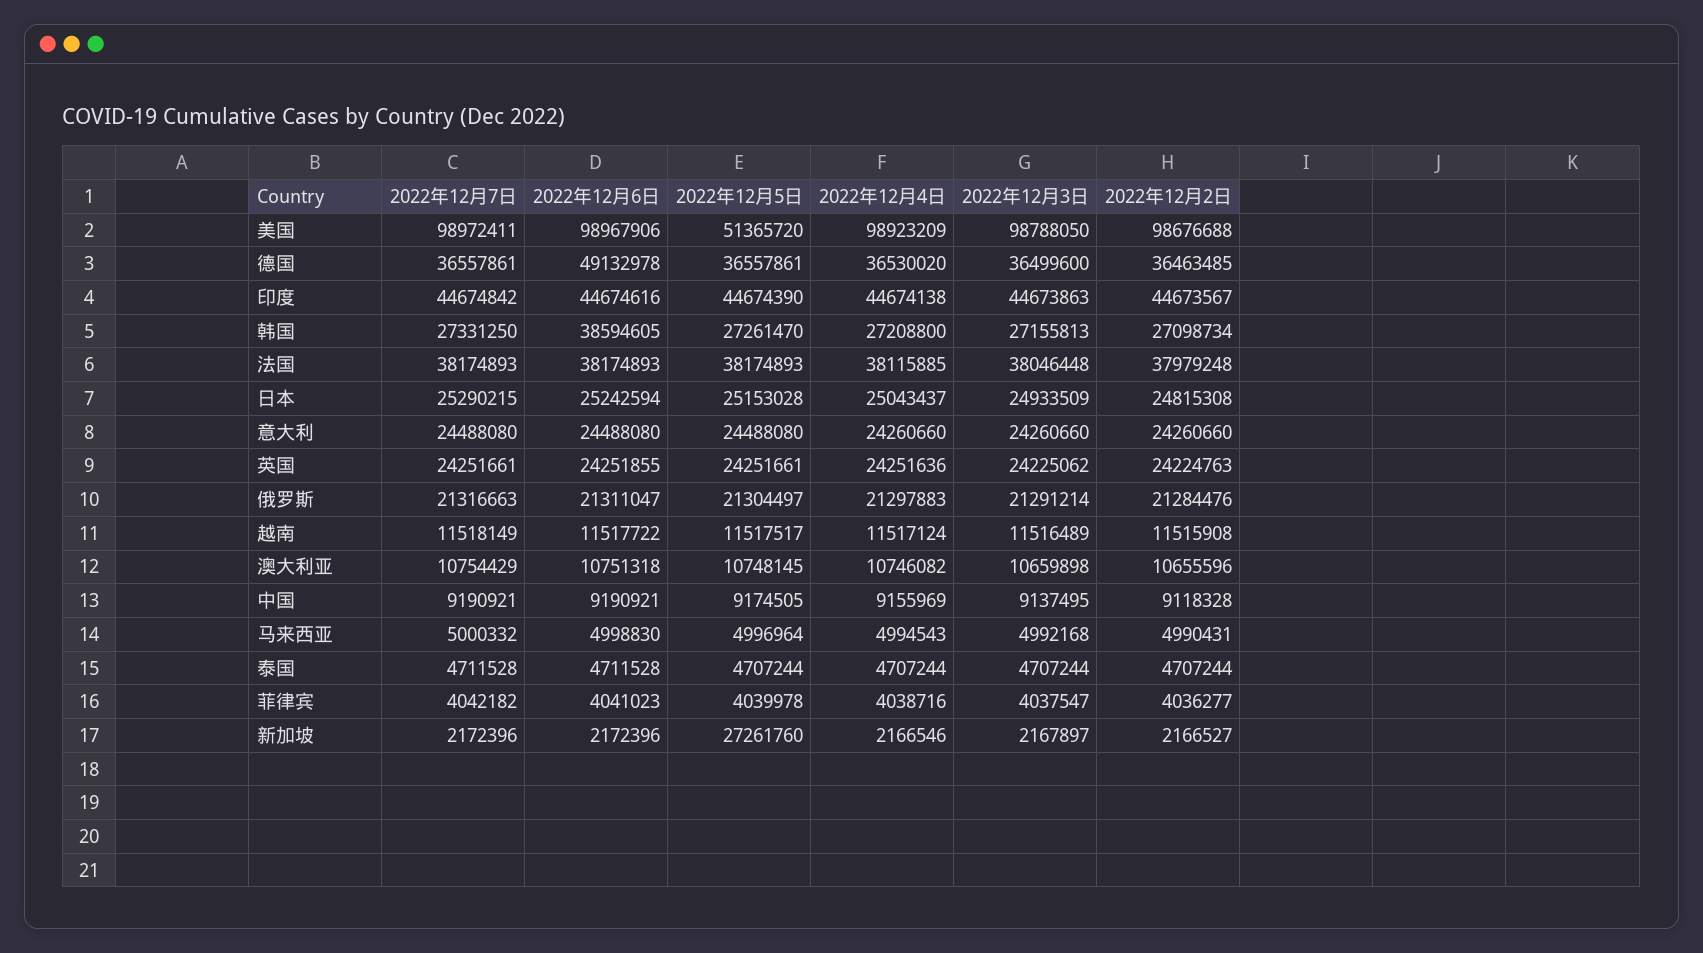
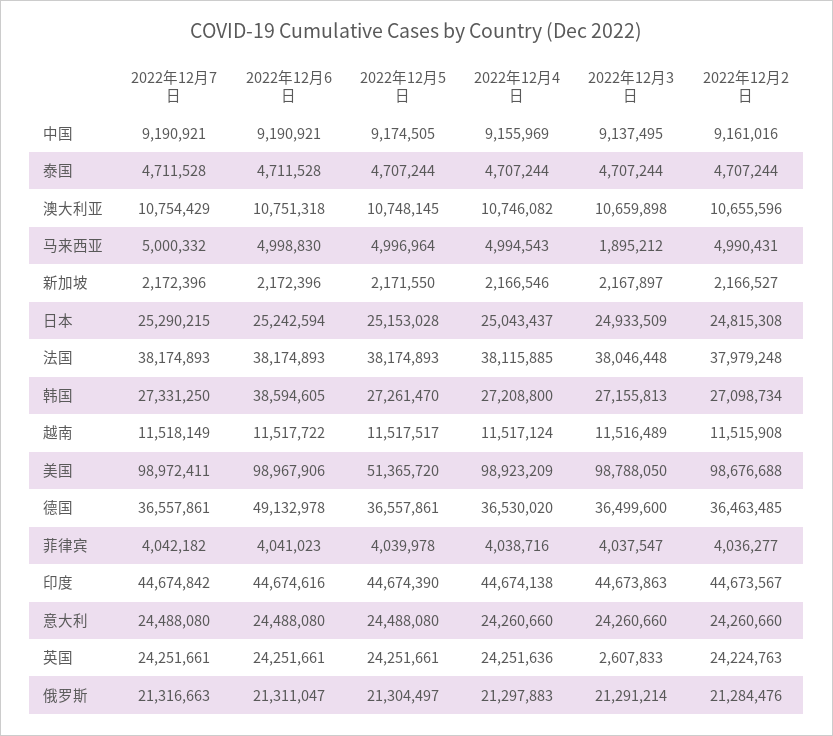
  {
    "2022年12月7日": {
      "美国": 98972411,
      "德国": 36557861,
      "印度": 44674842,
      "韩国": 27331250,
      "法国": 38174893,
      "日本": 25290215,
      "意大利": 24488080,
      "英国": 24251661,
      "俄罗斯": 21316663,
      "越南": 11518149,
      "澳大利亚": 10754429,
      "中国": 9190921,
      "马来西亚": 5000332,
      "泰国": 4711528,
      "菲律宾": 4042182,
      "新加坡": 2172396
    },
    "2022年12月6日": {
      "美国": 98967906,
      "德国": 49132978,
      "印度": 44674616,
      "韩国": 38594605,
      "法国": 38174893,
      "日本": 25242594,
      "意大利": 24488080,
-     "英国": 24251855,
+     "英国": 24251661,
      "俄罗斯": 21311047,
      "越南": 11517722,
      "澳大利亚": 10751318,
      "中国": 9190921,
      "马来西亚": 4998830,
      "泰国": 4711528,
      "菲律宾": 4041023,
      "新加坡": 2172396
    },
    "2022年12月5日": {
      "美国": 51365720,
      "德国": 36557861,
      "印度": 44674390,
      "韩国": 27261470,
      "法国": 38174893,
      "日本": 25153028,
      "意大利": 24488080,
      "英国": 24251661,
      "俄罗斯": 21304497,
      "越南": 11517517,
      "澳大利亚": 10748145,
      "中国": 9174505,
      "马来西亚": 4996964,
      "泰国": 4707244,
      "菲律宾": 4039978,
-     "新加坡": 27261760
+     "新加坡": 2171550
    },
    "2022年12月4日": {
      "美国": 98923209,
      "德国": 36530020,
      "印度": 44674138,
      "韩国": 27208800,
      "法国": 38115885,
      "日本": 25043437,
      "意大利": 24260660,
      "英国": 24251636,
      "俄罗斯": 21297883,
      "越南": 11517124,
      "澳大利亚": 10746082,
      "中国": 9155969,
      "马来西亚": 4994543,
      "泰国": 4707244,
      "菲律宾": 4038716,
      "新加坡": 2166546
    },
    "2022年12月3日": {
      "美国": 98788050,
      "德国": 36499600,
      "印度": 44673863,
      "韩国": 27155813,
      "法国": 38046448,
      "日本": 24933509,
      "意大利": 24260660,
-     "英国": 24225062,
+     "英国": 2607833,
      "俄罗斯": 21291214,
      "越南": 11516489,
      "澳大利亚": 10659898,
      "中国": 9137495,
-     "马来西亚": 4992168,
+     "马来西亚": 1895212,
      "泰国": 4707244,
      "菲律宾": 4037547,
      "新加坡": 2167897
    },
    "2022年12月2日": {
      "美国": 98676688,
      "德国": 36463485,
      "印度": 44673567,
      "韩国": 27098734,
      "法国": 37979248,
      "日本": 24815308,
      "意大利": 24260660,
      "英国": 24224763,
      "俄罗斯": 21284476,
      "越南": 11515908,
      "澳大利亚": 10655596,
-     "中国": 9118328,
+     "中国": 9161016,
      "马来西亚": 4990431,
      "泰国": 4707244,
      "菲律宾": 4036277,
      "新加坡": 2166527
    }
  }

